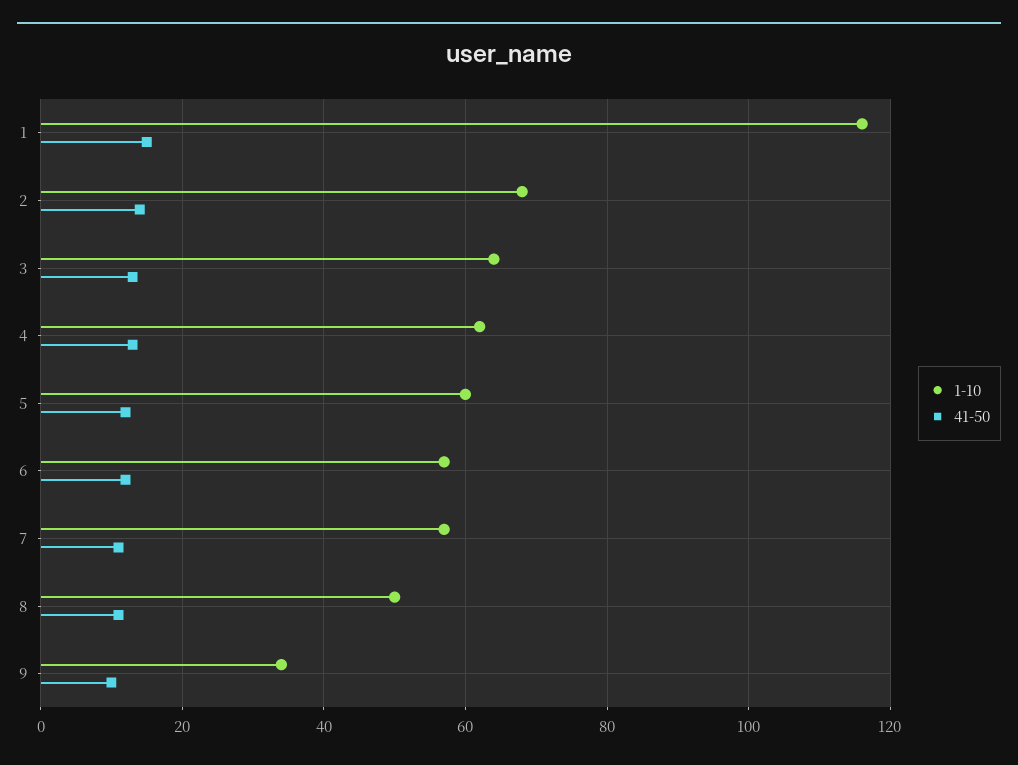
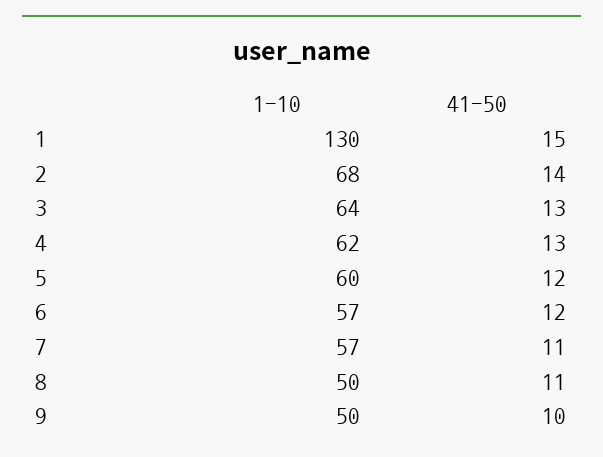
  {
    "1-10": {
-     "1": 115,
+     "1": 130,
      "2": 68,
      "3": 64,
      "4": 62,
      "5": 60,
      "6": 57,
      "7": 57,
      "8": 50,
-     "9": 35
+     "9": 50
    },
    "41-50": {
      "1": 15,
      "2": 14,
      "3": 13,
      "4": 13,
      "5": 12,
      "6": 12,
      "7": 11,
      "8": 11,
      "9": 10
    }
  }

